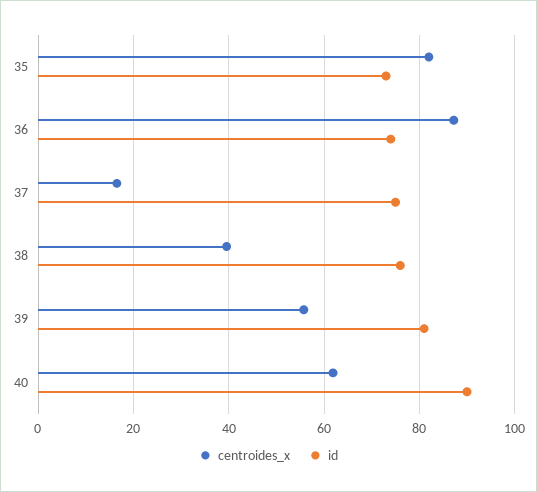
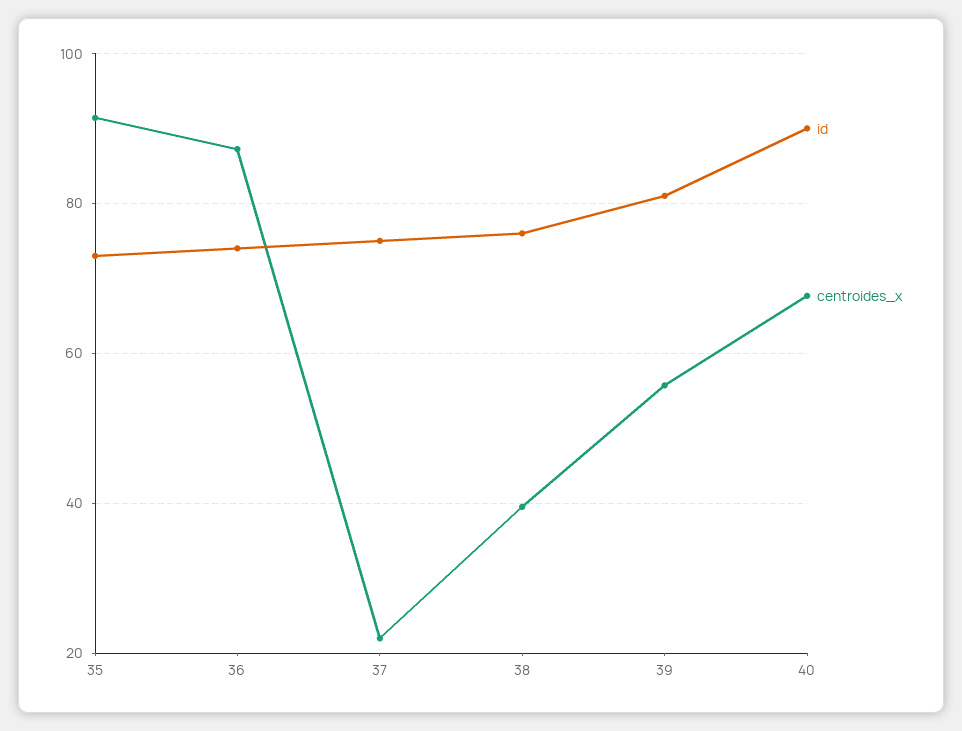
  {
    "centroides_x": {
-     "35": 82,
+     "35": 92,
      "36": 88,
-     "37": 16,
+     "37": 22,
      "38": 40,
      "39": 56,
-     "40": 62
+     "40": 68
    },
    "id": {
      "35": 74,
      "36": 74,
      "37": 76,
      "38": 76,
      "39": 82,
      "40": 90
    }
  }

